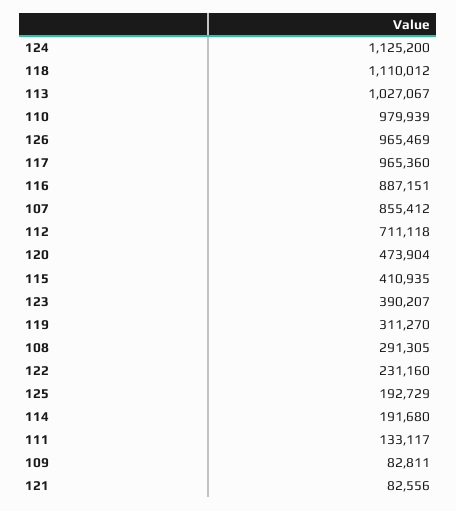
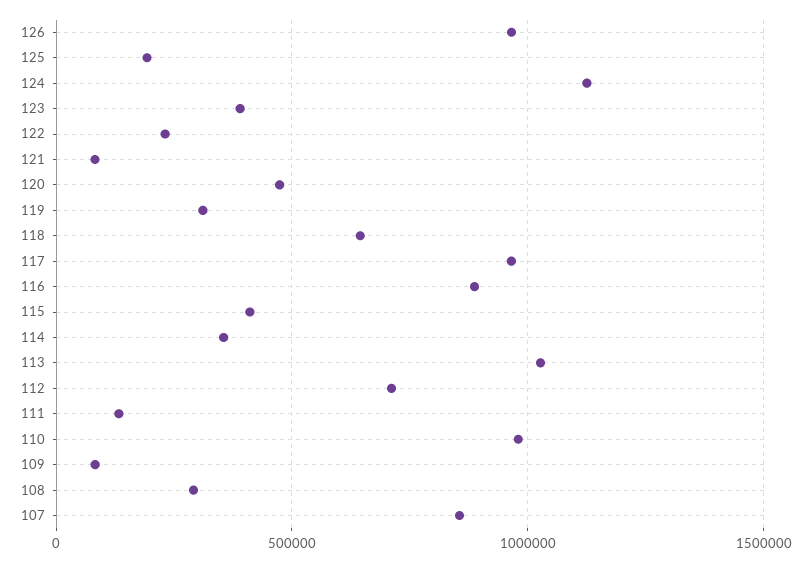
  {
    "124": 1125200,
-   "118": 1110012,
+   "118": 650000,
    "113": 1027067,
    "110": 979939,
    "126": 965469,
    "117": 965360,
    "116": 887151,
    "107": 855412,
    "112": 711118,
    "120": 473904,
    "115": 410935,
    "123": 390207,
    "119": 311270,
    "108": 291305,
    "122": 231160,
    "125": 192729,
-   "114": 191680,
+   "114": 350000,
    "111": 133117,
    "109": 82811,
    "121": 82556
  }

